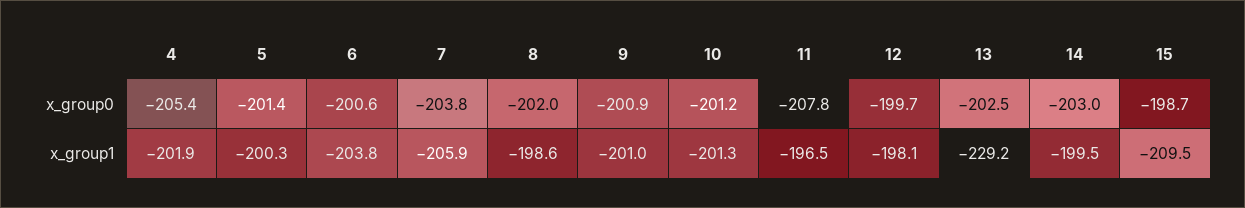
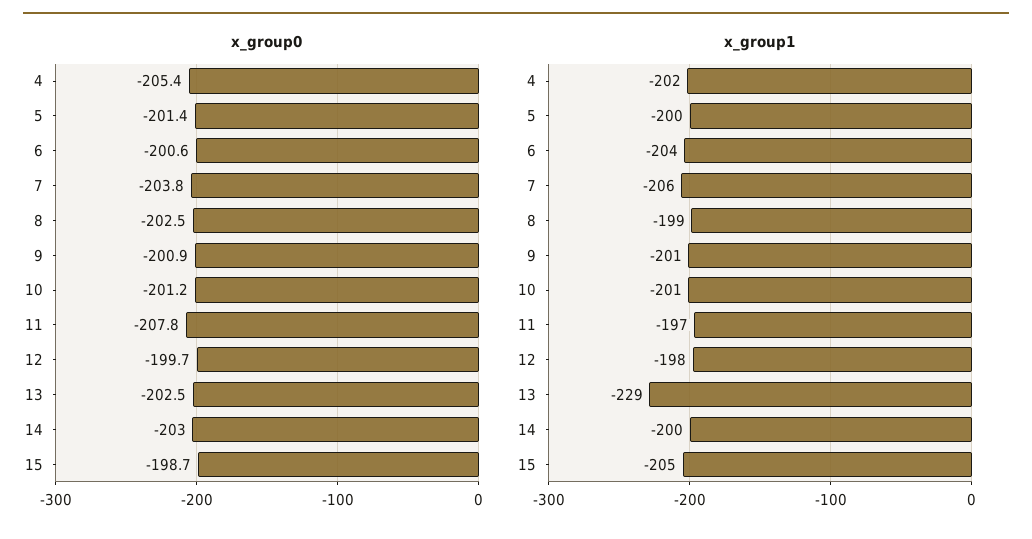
  {
    "x_group0": {
      "4": -205.4,
      "5": -201.4,
      "6": -200.6,
      "7": -203.8,
-     "8": -202,
+     "8": -202.5,
      "9": -200.9,
      "10": -201.2,
      "11": -207.8,
      "12": -199.7,
      "13": -202.5,
      "14": -203,
      "15": -198.7
    },
    "x_group1": {
      "4": -201.9,
      "5": -200.3,
      "6": -203.8,
      "7": -205.9,
      "8": -198.6,
      "9": -201,
      "10": -201.3,
      "11": -196.5,
      "12": -198.1,
      "13": -229.2,
      "14": -199.5,
-     "15": -209.5
+     "15": -205
    }
  }

